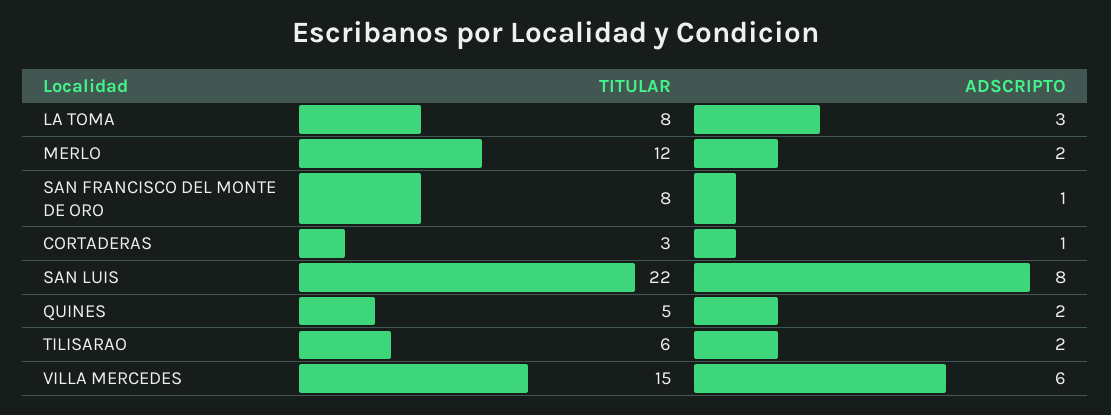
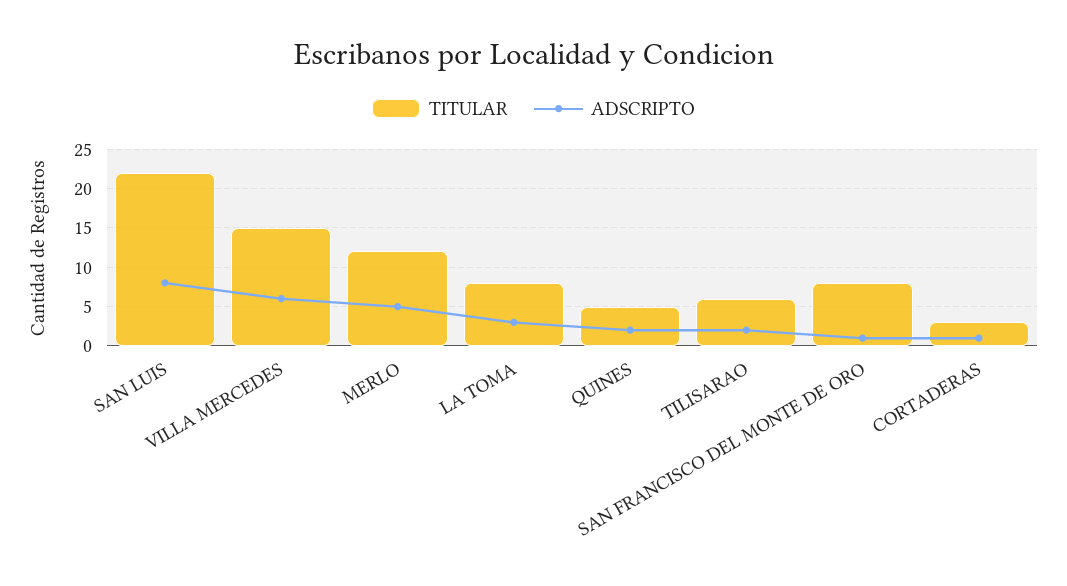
  {
    "TITULAR": {
      "LA TOMA": 8,
      "MERLO": 12,
      "SAN FRANCISCO DEL MONTE DE ORO": 8,
      "CORTADERAS": 3,
      "SAN LUIS": 22,
      "QUINES": 5,
      "TILISARAO": 6,
      "VILLA MERCEDES": 15
    },
    "ADSCRIPTO": {
      "LA TOMA": 3,
-     "MERLO": 2,
+     "MERLO": 5,
      "SAN FRANCISCO DEL MONTE DE ORO": 1,
      "CORTADERAS": 1,
      "SAN LUIS": 8,
      "QUINES": 2,
      "TILISARAO": 2,
      "VILLA MERCEDES": 6
    }
  }

